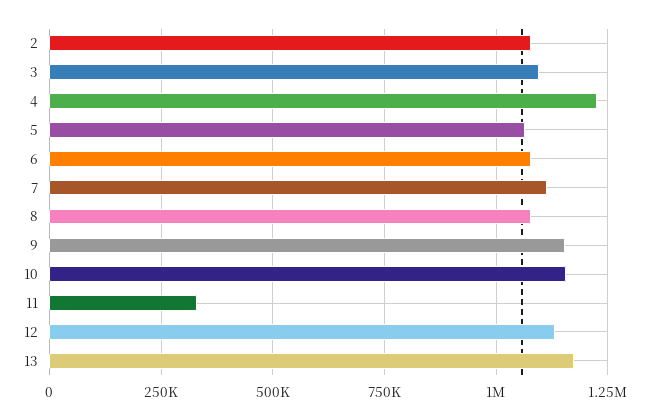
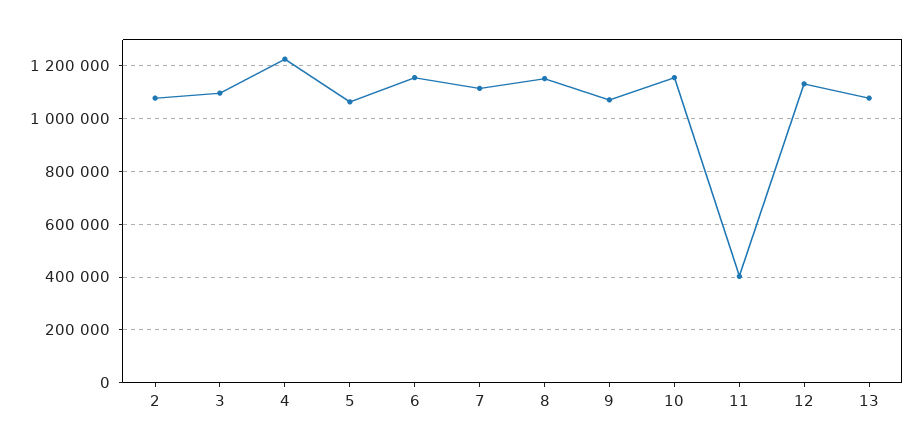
  {
    "2": 1075000,
    "3": 1100000,
    "4": 1225000,
    "5": 1075000,
-   "6": 1075000,
+   "6": 1150000,
    "7": 1125000,
-   "8": 1075000,
+   "8": 1150000,
-   "9": 1150000,
+   "9": 1075000,
    "10": 1150000,
-   "11": 325000,
+   "11": 400000,
    "12": 1125000,
-   "13": 1175000
+   "13": 1075000
  }

